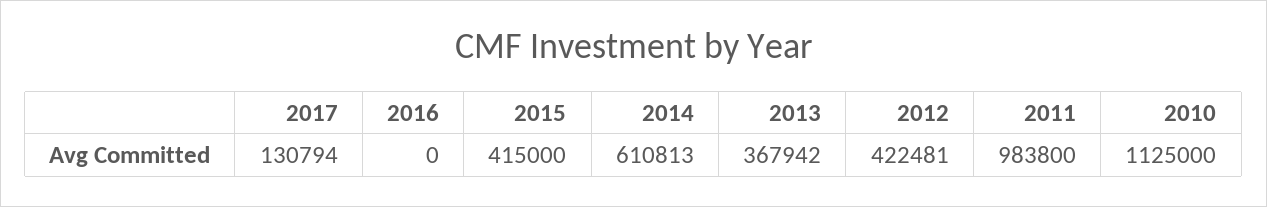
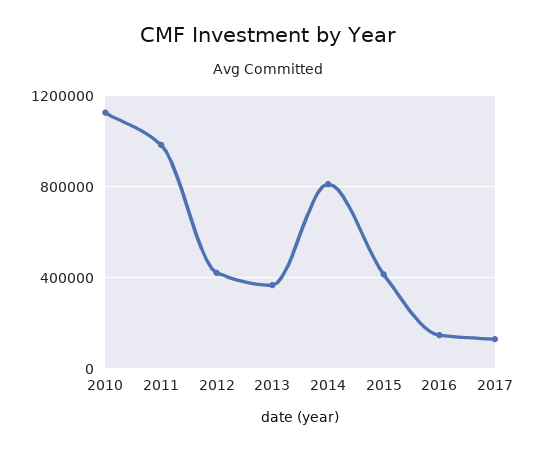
  {
    "2017": 130794,
-   "2016": 0,
+   "2016": 150000,
    "2015": 415000,
-   "2014": 610813,
+   "2014": 800000,
    "2013": 367942,
    "2012": 422481,
    "2011": 983800,
    "2010": 1125000
  }

